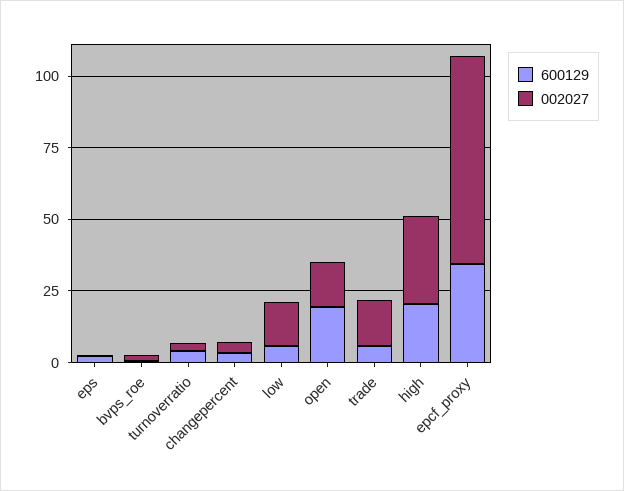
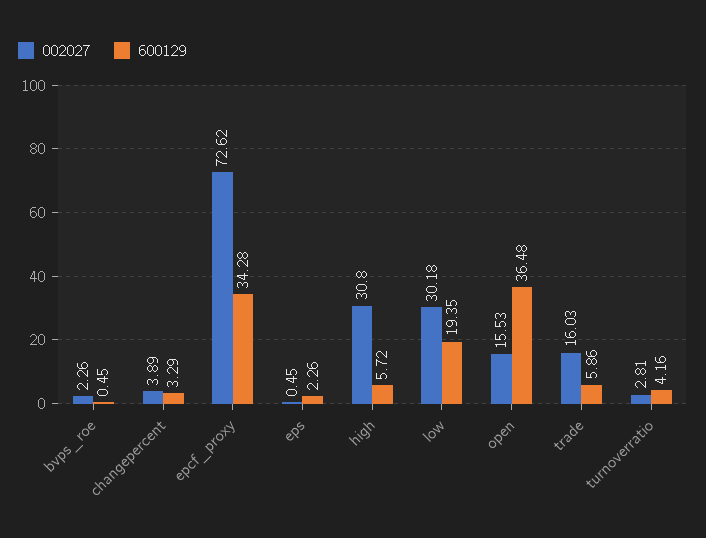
  {
    "600129": {
      "eps": 2.26,
      "bvps_roe": 0.45,
      "turnoverratio": 4.16,
      "changepercent": 3.29,
-     "low": 5,
+     "low": 19.35,
-     "open": 20,
+     "open": 36.48,
      "trade": 5.86,
-     "high": 20,
+     "high": 5.72,
      "epcf_proxy": 34.28
    },
    "002027": {
      "eps": 0.45,
      "bvps_roe": 2.26,
      "turnoverratio": 2.81,
      "changepercent": 3.89,
-     "low": 15,
+     "low": 30.18,
      "open": 15.53,
      "trade": 16.03,
      "high": 30.8,
      "epcf_proxy": 72.62
    }
  }

